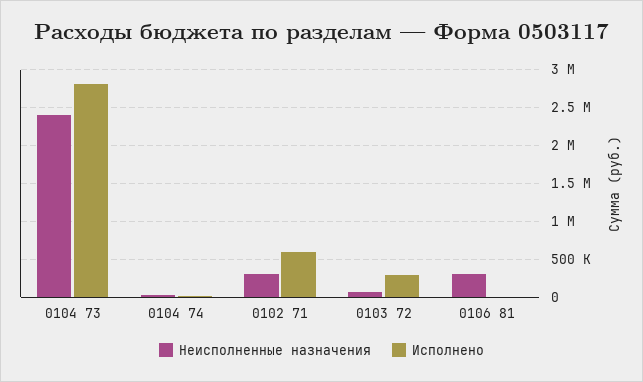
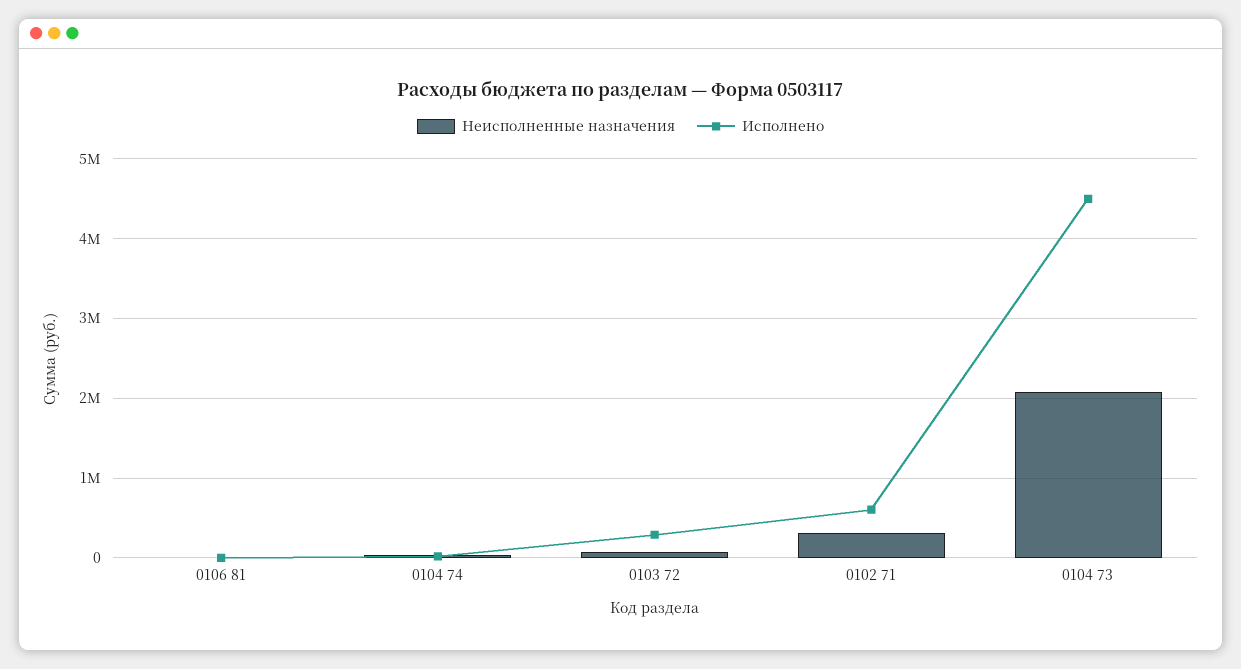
  {
    "Неисполненные назначения": {
-     "0104 73": 2400000,
+     "0104 73": 2100000,
      "0104 74": 0,
      "0102 71": 300000,
      "0103 72": 100000,
-     "0106 81": 300000
+     "0106 81": 0
    },
    "Исполнено": {
-     "0104 73": 2800000,
+     "0104 73": 4500000,
      "0104 74": 0,
      "0102 71": 600000,
      "0103 72": 300000,
      "0106 81": 0
    }
  }

